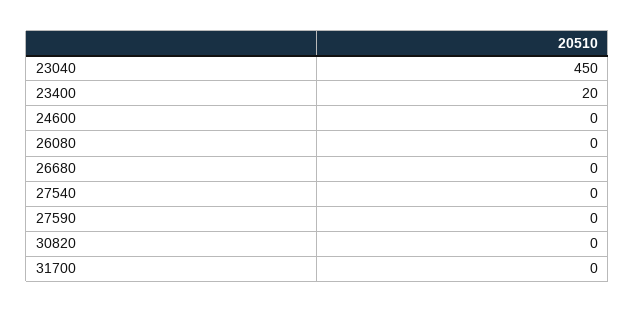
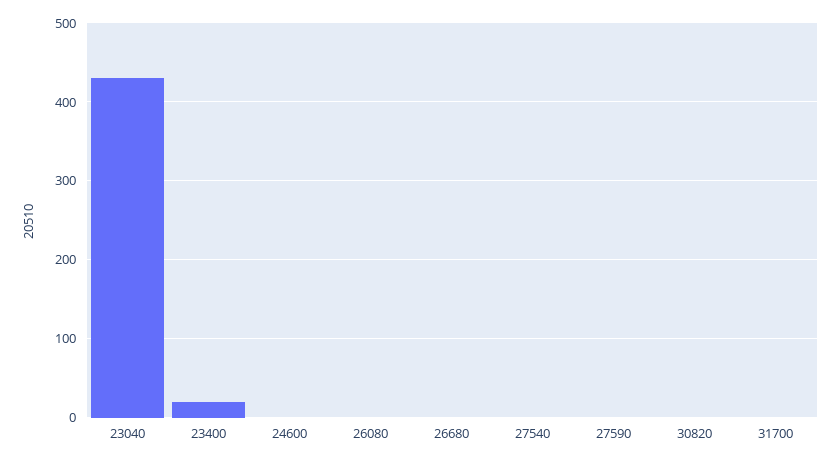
  {
-   "23040": 450,
+   "23040": 430,
    "23400": 20,
    "24600": 0,
    "26080": 0,
    "26680": 0,
    "27540": 0,
    "27590": 0,
    "30820": 0,
    "31700": 0
  }

